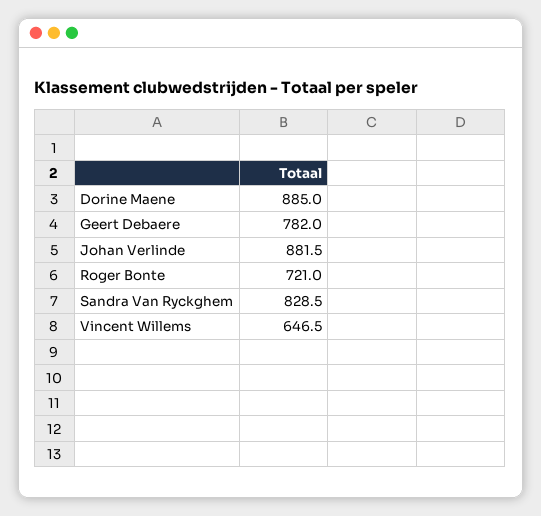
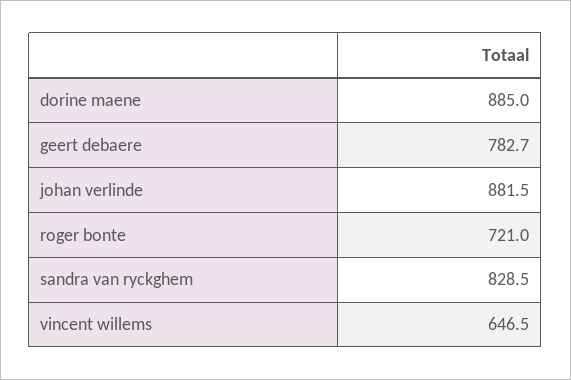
  {
    "Dorine Maene": 885,
-   "Geert Debaere": 782,
+   "Geert Debaere": 782.7,
    "Johan Verlinde": 881.5,
    "Roger Bonte": 721,
    "Sandra Van Ryckghem": 828.5,
    "Vincent Willems": 646.5
  }

